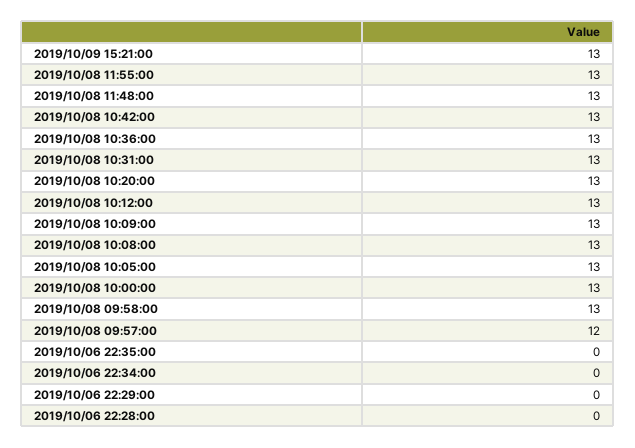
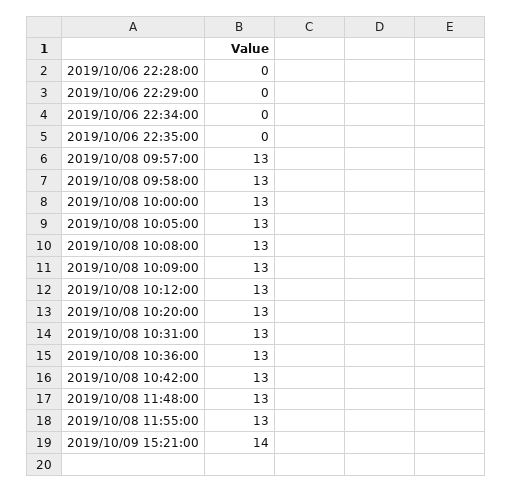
  {
-   "2019/10/09 15:21:00": 13,
+   "2019/10/09 15:21:00": 14,
    "2019/10/08 11:55:00": 13,
    "2019/10/08 11:48:00": 13,
    "2019/10/08 10:42:00": 13,
    "2019/10/08 10:36:00": 13,
    "2019/10/08 10:31:00": 13,
    "2019/10/08 10:20:00": 13,
    "2019/10/08 10:12:00": 13,
    "2019/10/08 10:09:00": 13,
    "2019/10/08 10:08:00": 13,
    "2019/10/08 10:05:00": 13,
    "2019/10/08 10:00:00": 13,
    "2019/10/08 09:58:00": 13,
-   "2019/10/08 09:57:00": 12,
+   "2019/10/08 09:57:00": 13,
    "2019/10/06 22:35:00": 0,
    "2019/10/06 22:34:00": 0,
    "2019/10/06 22:29:00": 0,
    "2019/10/06 22:28:00": 0
  }

